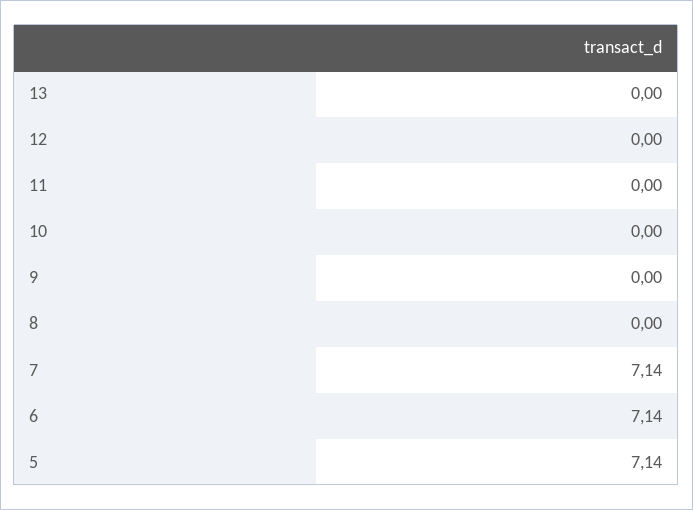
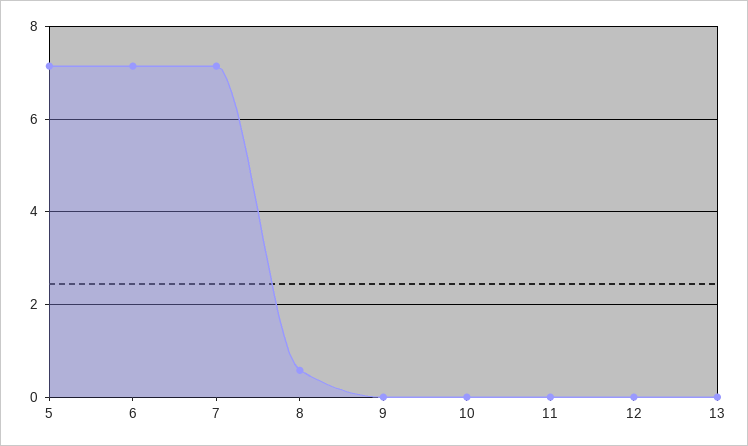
  {
    "13": 0,
    "12": 0,
    "11": 0,
    "10": 0,
    "9": 0,
-   "8": 0,
+   "8": 0.6,
    "7": 7.14,
    "6": 7.14,
    "5": 7.14
  }

